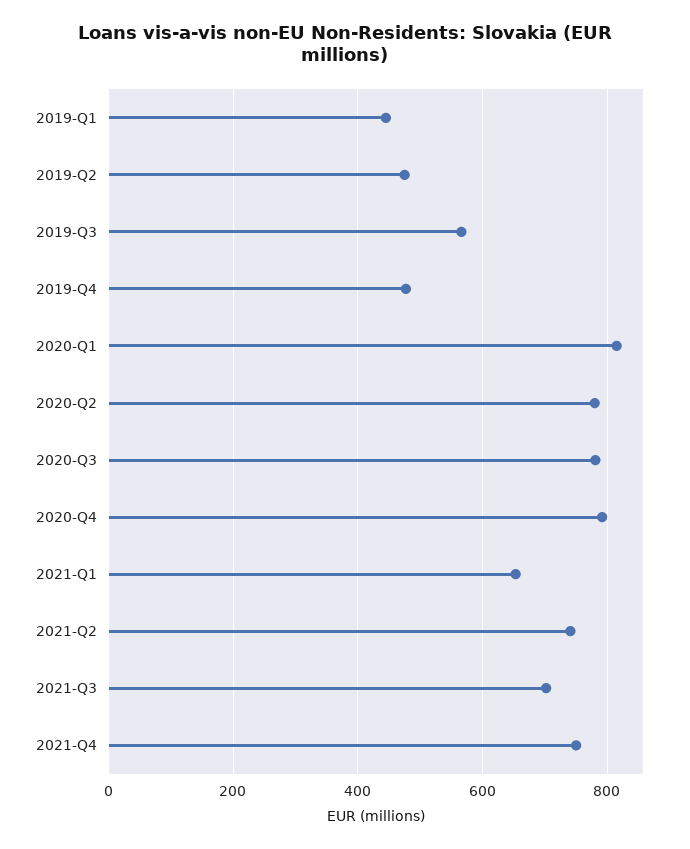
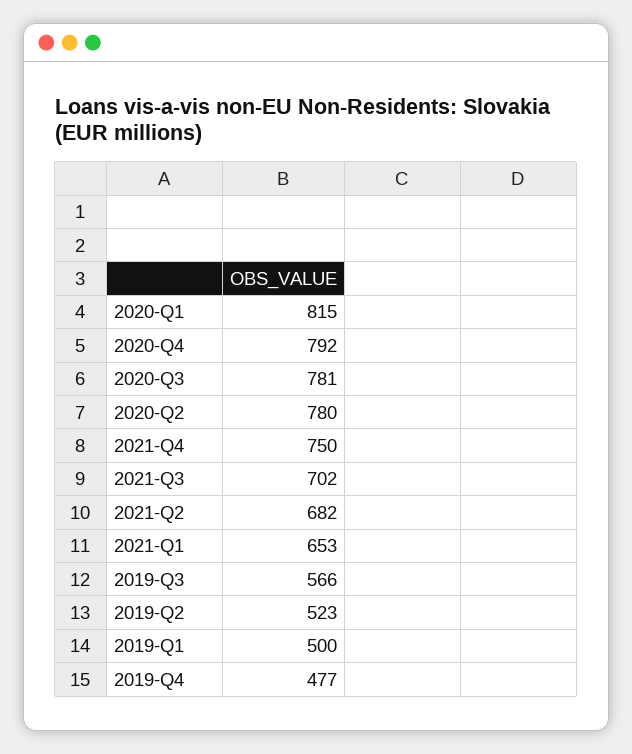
  {
-   "2019-Q1": 440,
+   "2019-Q1": 500,
-   "2019-Q2": 480,
+   "2019-Q2": 523,
    "2019-Q3": 566,
    "2019-Q4": 477,
    "2020-Q1": 815,
    "2020-Q2": 780,
    "2020-Q3": 781,
    "2020-Q4": 792,
    "2021-Q1": 653,
-   "2021-Q2": 740,
+   "2021-Q2": 682,
    "2021-Q3": 702,
    "2021-Q4": 750
  }

